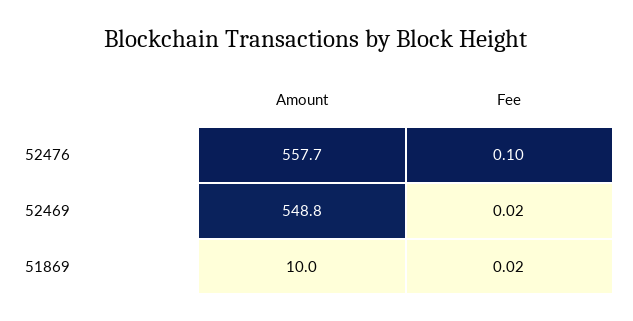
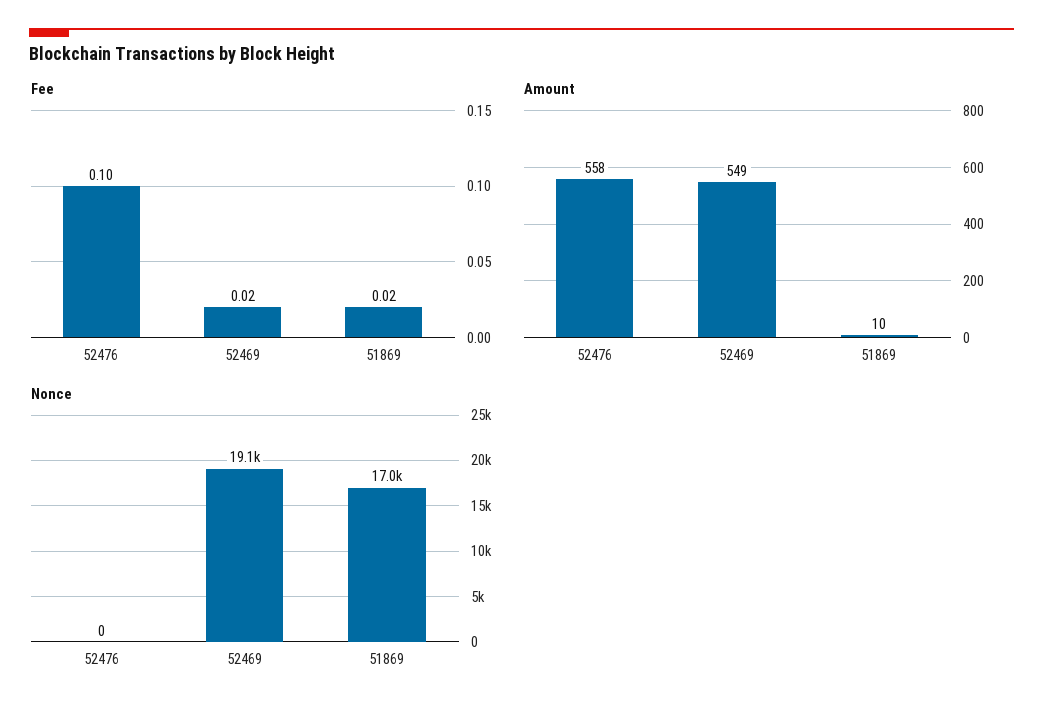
  {
    "Amount": {
      "52476": 557.7,
      "52469": 548.8,
      "51869": 10
    },
    "Fee": {
      "52476": 0.1,
      "52469": 0.02,
      "51869": 0.02
-   }
+   },
+   "Nonce": {
+     "52476": 0,
+     "52469": 19100,
+     "51869": 17000
+   }
  }

